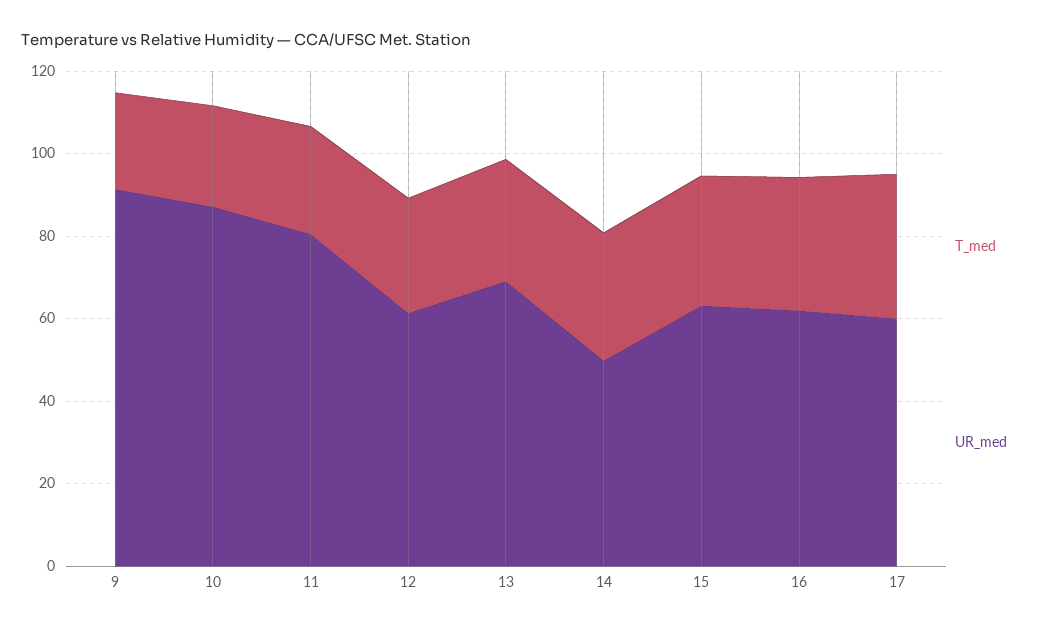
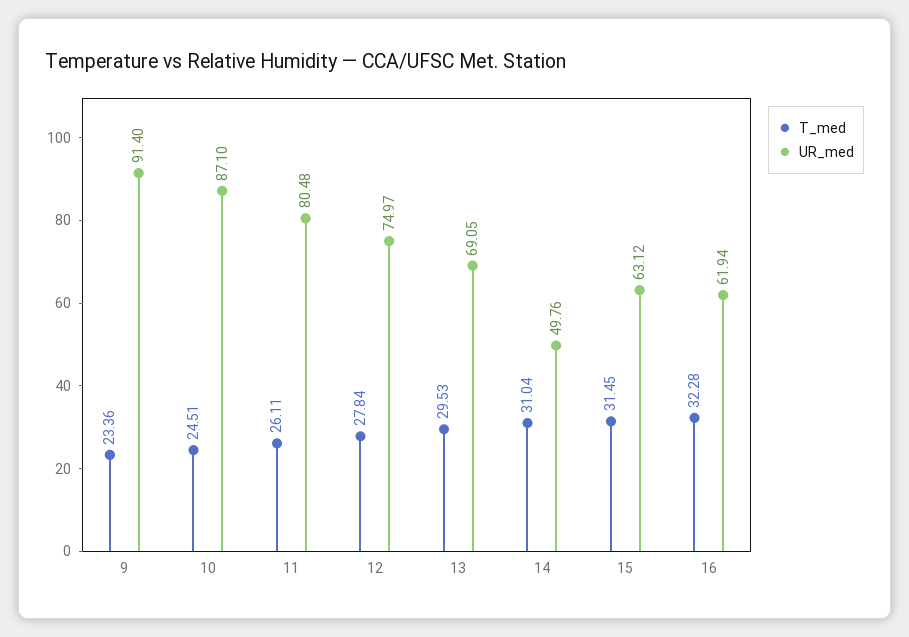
  {
    "T_med": {
      "9": 23.36,
      "10": 24.51,
      "11": 26.11,
      "12": 27.84,
      "13": 29.53,
      "14": 31.04,
      "15": 31.45,
-     "16": 32.28,
+     "16": 32.28
-     "17": 35
    },
    "UR_med": {
      "9": 91.4,
      "10": 87.1,
      "11": 80.48,
-     "12": 60,
+     "12": 74.97,
      "13": 69.05,
      "14": 49.76,
      "15": 63.12,
-     "16": 61.94,
+     "16": 61.94
-     "17": 60
    }
  }

